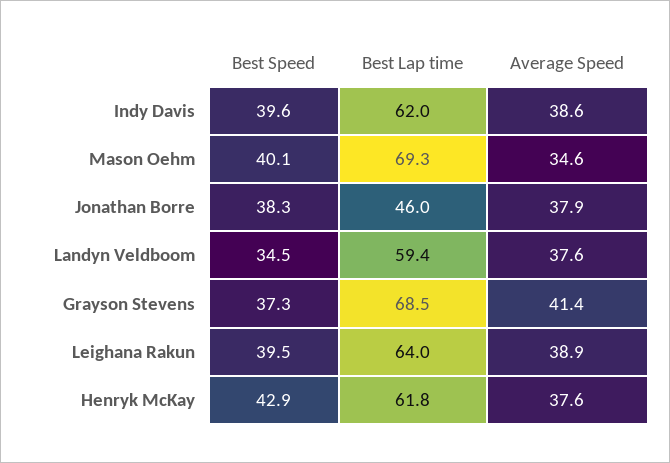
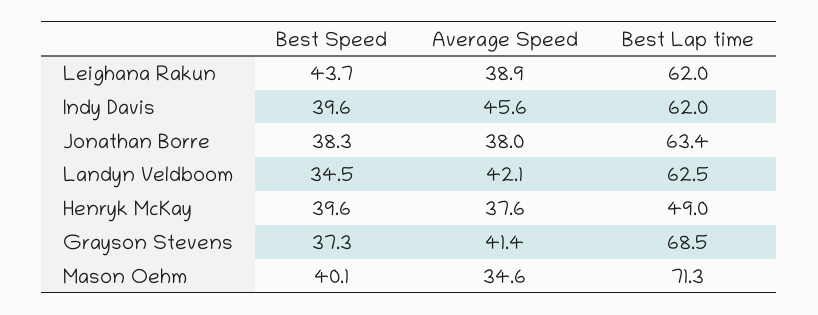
  {
    "Best Speed": {
      "Indy Davis": 39.6,
      "Mason Oehm": 40.1,
      "Jonathan Borre": 38.3,
      "Landyn Veldboom": 34.5,
      "Grayson Stevens": 37.3,
-     "Leighana Rakun": 39.5,
+     "Leighana Rakun": 43.7,
-     "Henryk McKay": 42.9
+     "Henryk McKay": 39.6
    },
    "Best Lap time": {
      "Indy Davis": 62,
-     "Mason Oehm": 69.3,
+     "Mason Oehm": 71.3,
-     "Jonathan Borre": 46,
+     "Jonathan Borre": 63.4,
-     "Landyn Veldboom": 59.4,
+     "Landyn Veldboom": 62.5,
      "Grayson Stevens": 68.5,
-     "Leighana Rakun": 64,
+     "Leighana Rakun": 62,
-     "Henryk McKay": 61.8
+     "Henryk McKay": 49
    },
    "Average Speed": {
-     "Indy Davis": 38.6,
+     "Indy Davis": 45.6,
      "Mason Oehm": 34.6,
-     "Jonathan Borre": 37.9,
+     "Jonathan Borre": 38,
-     "Landyn Veldboom": 37.6,
+     "Landyn Veldboom": 42.1,
      "Grayson Stevens": 41.4,
      "Leighana Rakun": 38.9,
      "Henryk McKay": 37.6
    }
  }

